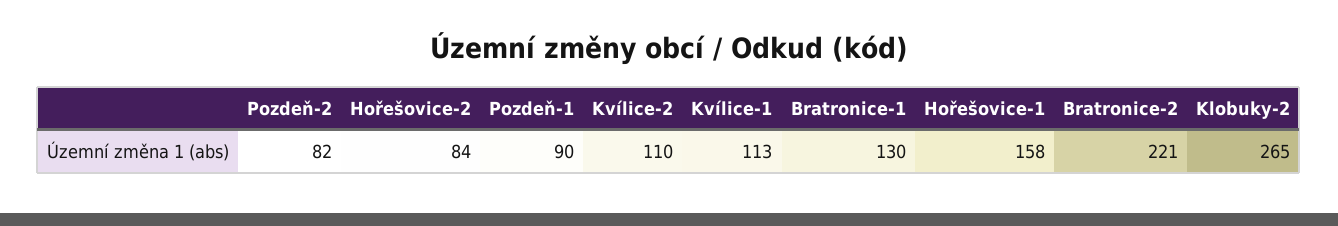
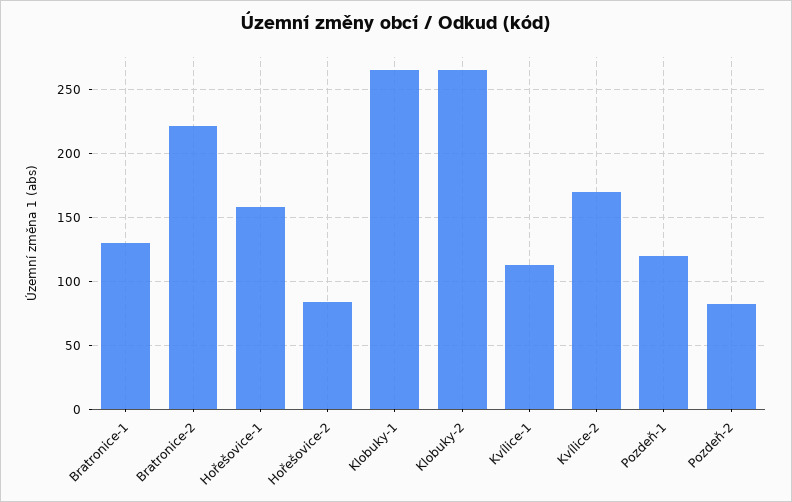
  {
    "Pozdeň-2": 82,
    "Hořešovice-2": 84,
-   "Pozdeň-1": 90,
+   "Pozdeň-1": 120,
-   "Kvílice-2": 110,
+   "Kvílice-2": 170,
    "Kvílice-1": 113,
    "Bratronice-1": 130,
    "Hořešovice-1": 158,
    "Bratronice-2": 221,
-   "Klobuky-2": 265
+   "Klobuky-2": 265,
+   "Klobuky-1": 265
  }

